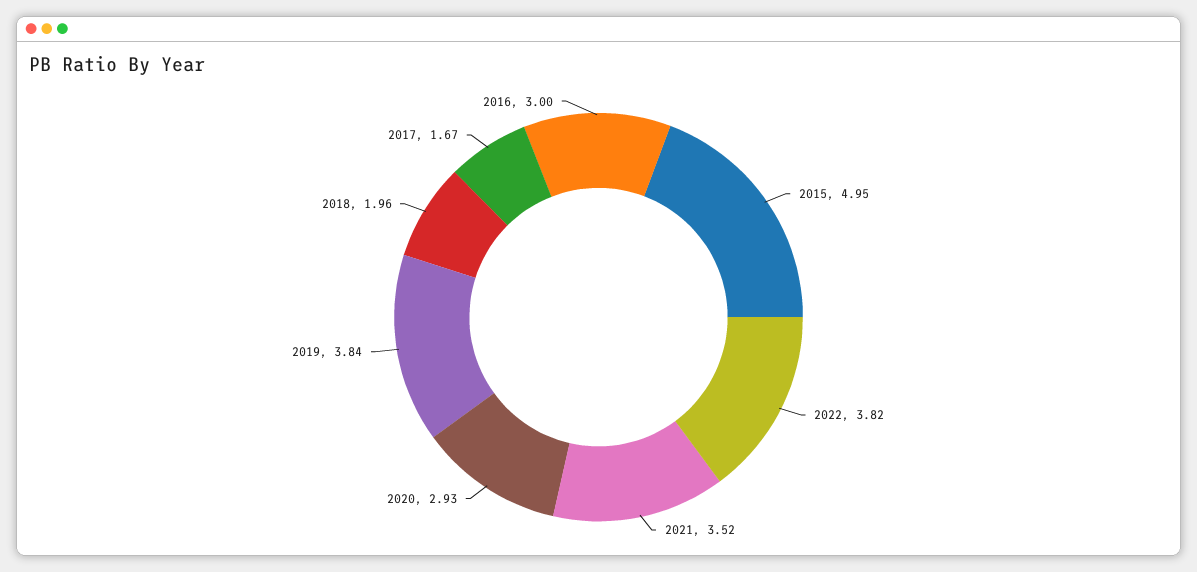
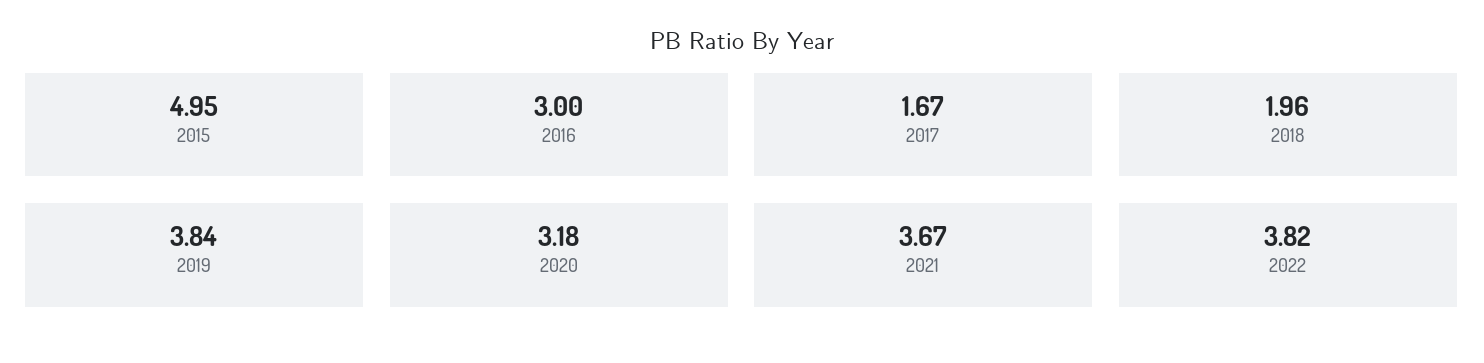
  {
    "2015": 4.95,
    "2022": 3.82,
-   "2021": 3.52,
+   "2021": 3.67,
-   "2020": 2.93,
+   "2020": 3.18,
    "2019": 3.84,
    "2018": 1.96,
    "2017": 1.67,
    "2016": 3
  }

